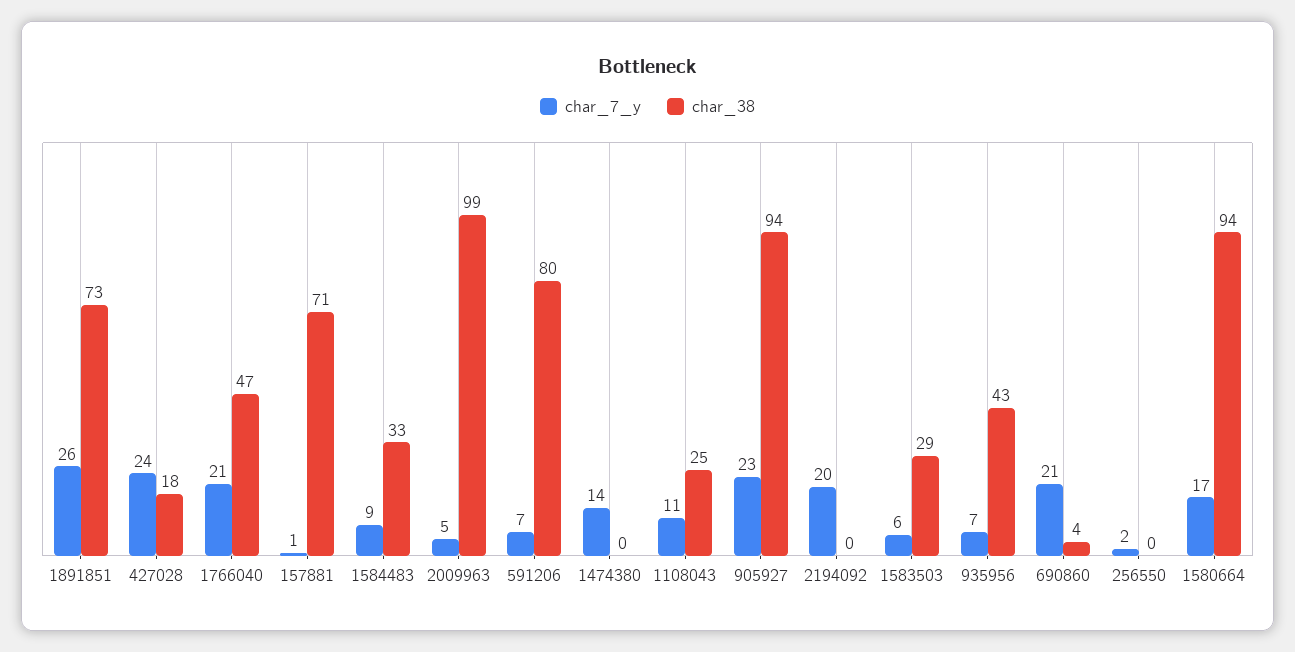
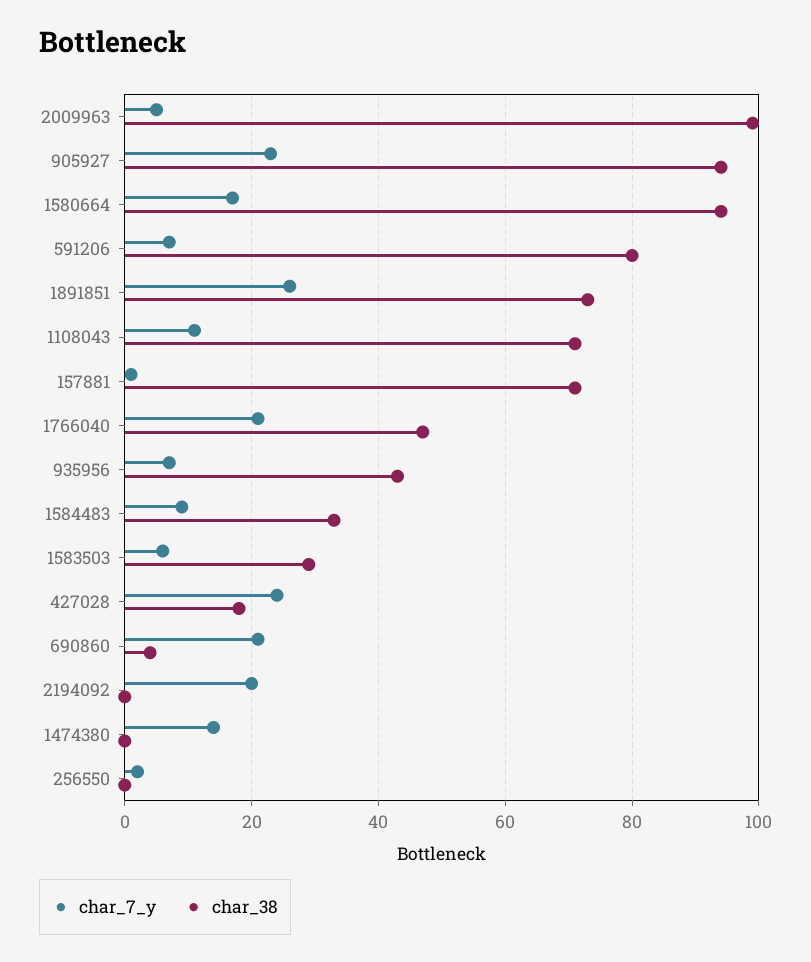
  {
    "char_7_y": {
      "1891851": 26,
      "427028": 24,
      "1766040": 21,
      "157881": 1,
      "1584483": 9,
      "2009963": 5,
      "591206": 7,
      "1474380": 14,
      "1108043": 11,
      "905927": 23,
      "2194092": 20,
      "1583503": 6,
      "935956": 7,
      "690860": 21,
      "256550": 2,
      "1580664": 17
    },
    "char_38": {
      "1891851": 73,
      "427028": 18,
      "1766040": 47,
      "157881": 71,
      "1584483": 33,
      "2009963": 99,
      "591206": 80,
      "1474380": 0,
-     "1108043": 25,
+     "1108043": 70,
      "905927": 94,
      "2194092": 0,
      "1583503": 29,
      "935956": 43,
      "690860": 4,
      "256550": 0,
      "1580664": 94
    }
  }

